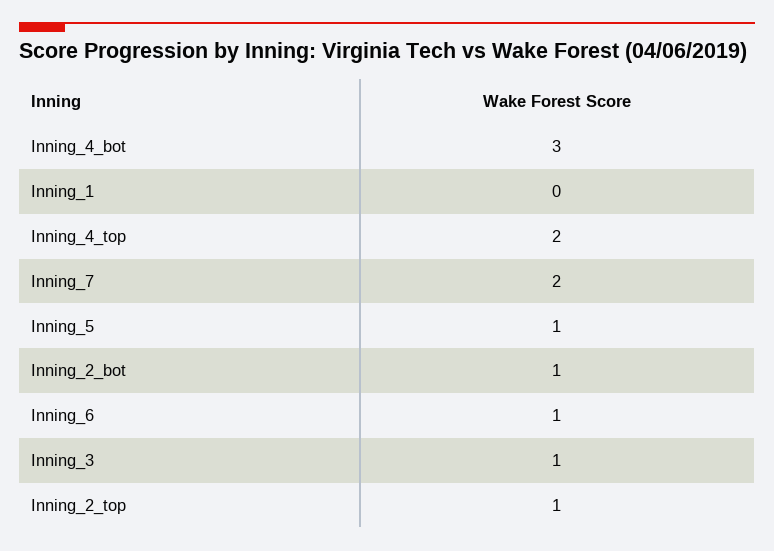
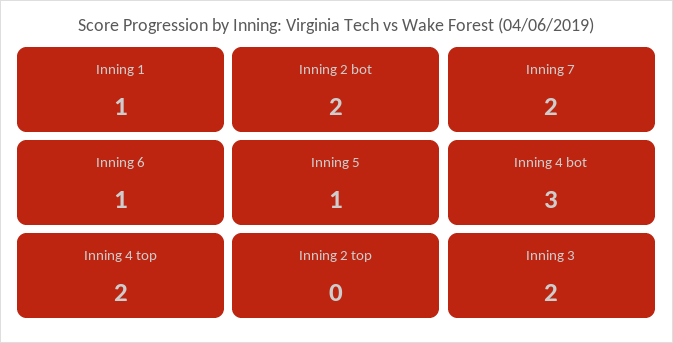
  {
    "Inning_4_bot": 3,
-   "Inning_1": 0,
+   "Inning_1": 1,
    "Inning_4_top": 2,
    "Inning_7": 2,
    "Inning_5": 1,
-   "Inning_2_bot": 1,
+   "Inning_2_bot": 2,
    "Inning_6": 1,
-   "Inning_3": 1,
+   "Inning_3": 2,
-   "Inning_2_top": 1
+   "Inning_2_top": 0
  }

